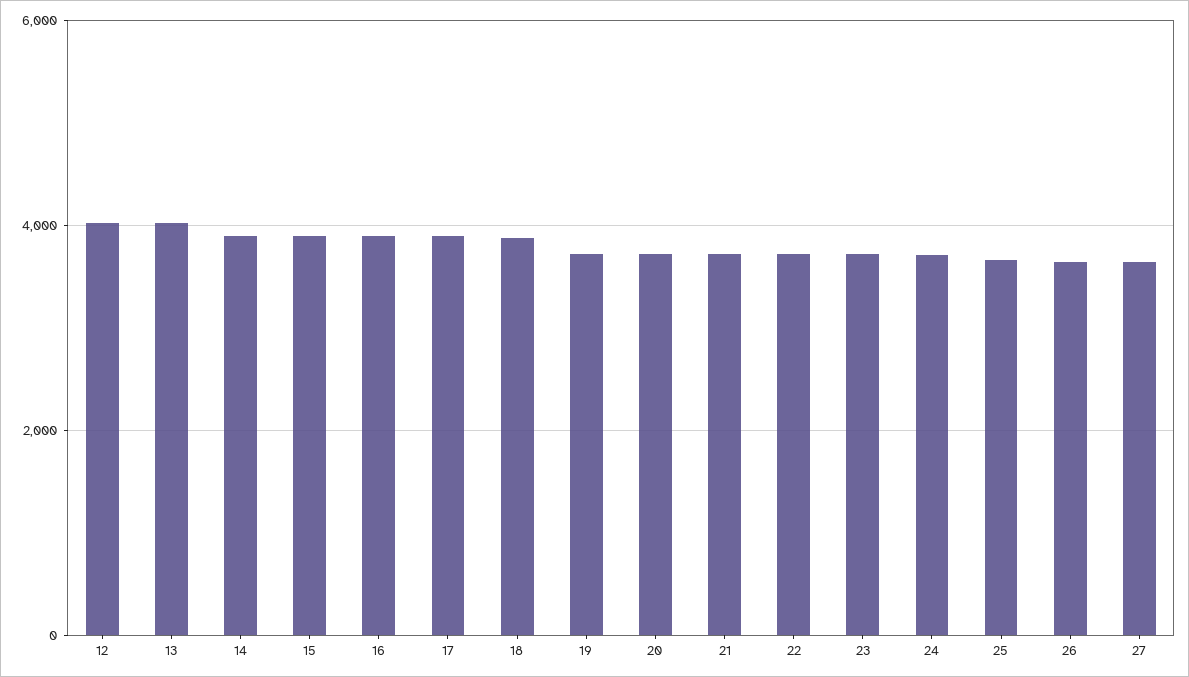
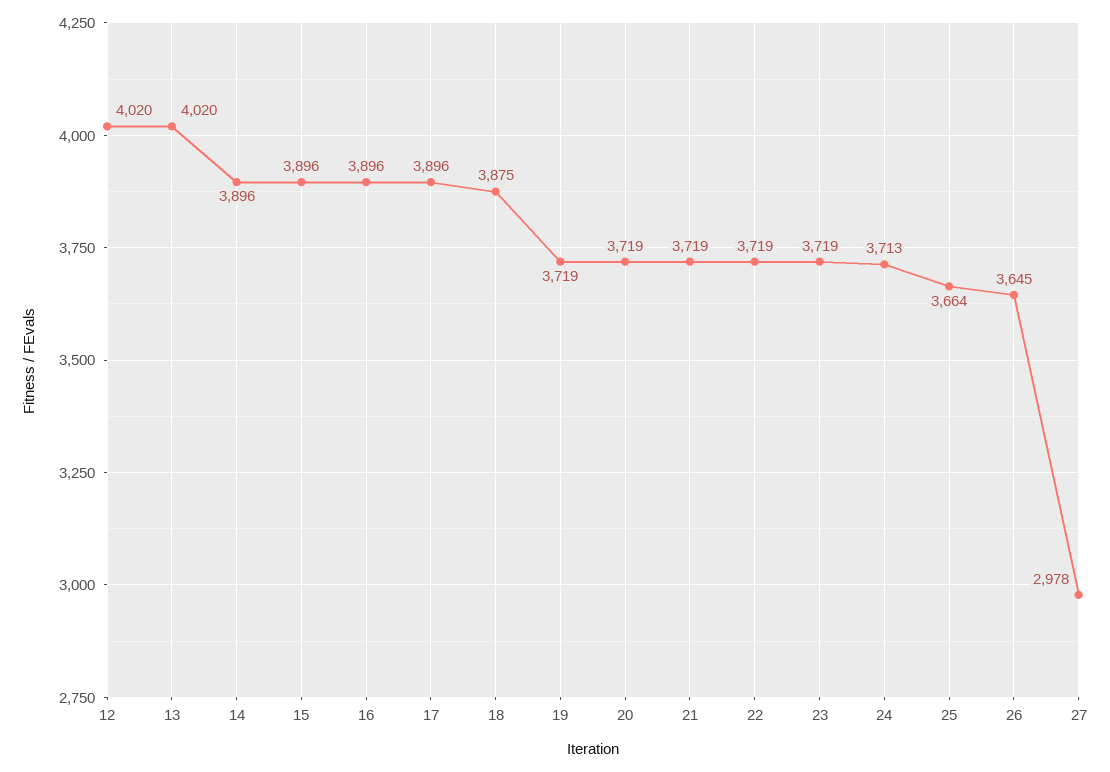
  {
    "12": 4020,
    "13": 4020,
    "14": 3896,
    "15": 3896,
    "16": 3896,
    "17": 3896,
    "18": 3875,
    "19": 3719,
    "20": 3719,
    "21": 3719,
    "22": 3719,
    "23": 3719,
    "24": 3713,
    "25": 3664,
    "26": 3645,
-   "27": 3600
+   "27": 2978
  }

